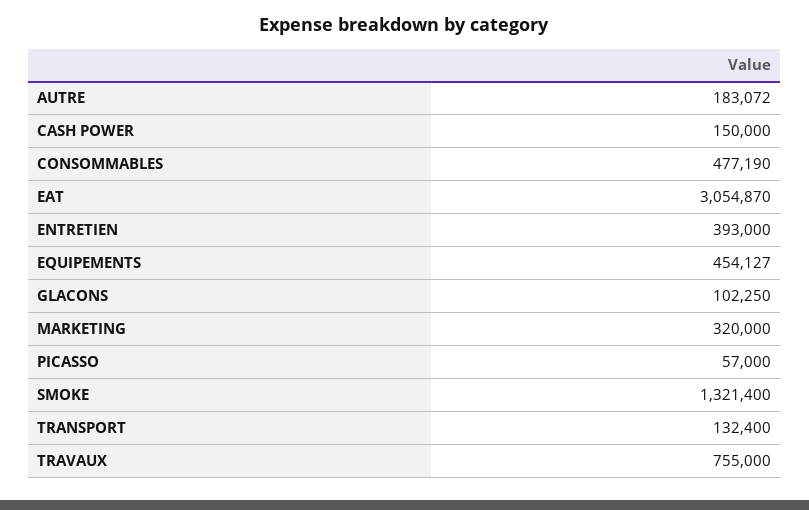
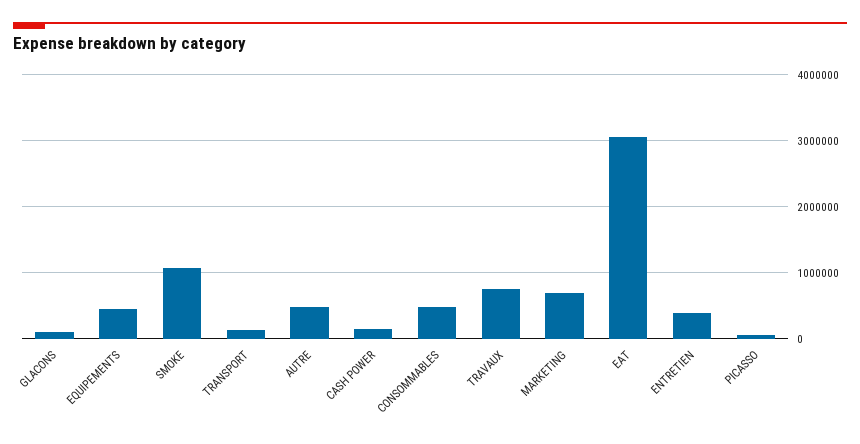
  {
-   "AUTRE": 183072,
+   "AUTRE": 500000,
    "CASH POWER": 150000,
    "CONSOMMABLES": 477190,
    "EAT": 3054870,
    "ENTRETIEN": 393000,
    "EQUIPEMENTS": 454127,
    "GLACONS": 102250,
-   "MARKETING": 320000,
+   "MARKETING": 700000,
    "PICASSO": 57000,
-   "SMOKE": 1321400,
+   "SMOKE": 1100000,
    "TRANSPORT": 132400,
    "TRAVAUX": 755000
  }

